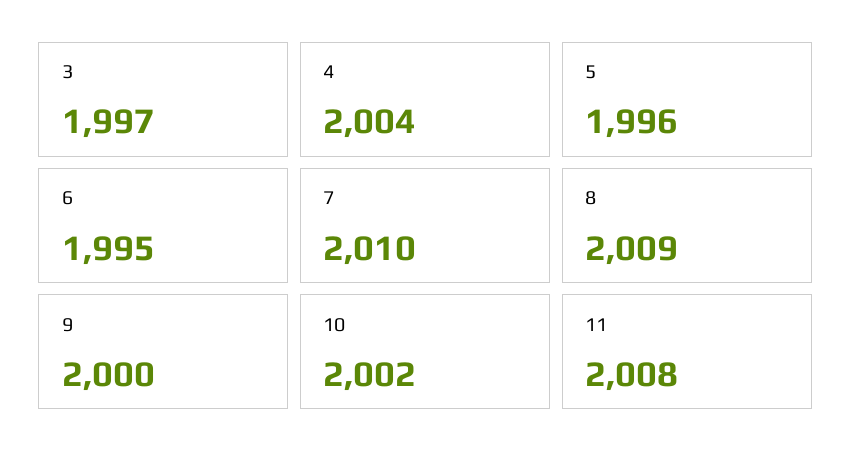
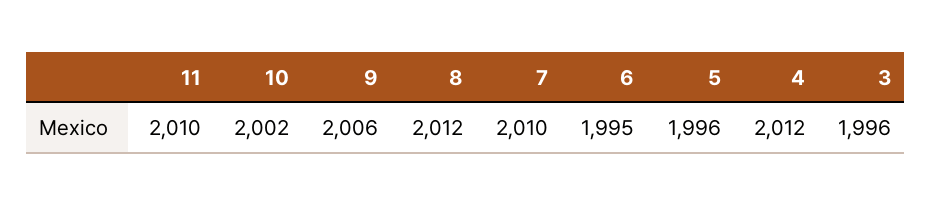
  {
-   "3": 1997,
+   "3": 1996,
-   "4": 2004,
+   "4": 2012,
    "5": 1996,
    "6": 1995,
    "7": 2010,
-   "8": 2009,
+   "8": 2012,
-   "9": 2000,
+   "9": 2006,
    "10": 2002,
-   "11": 2008
+   "11": 2010
  }

